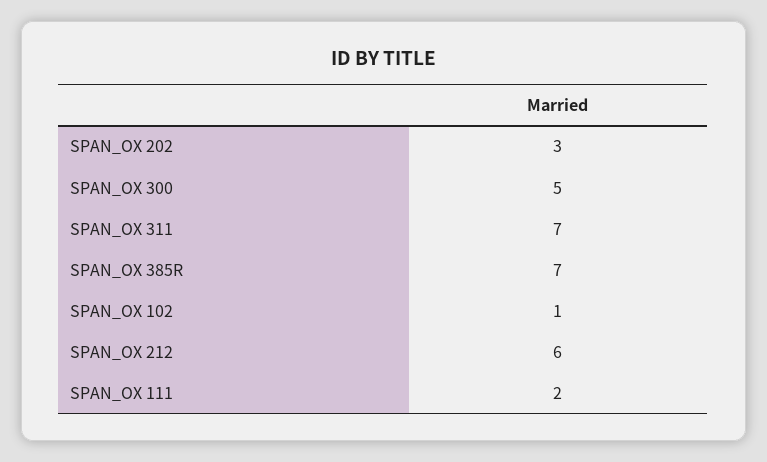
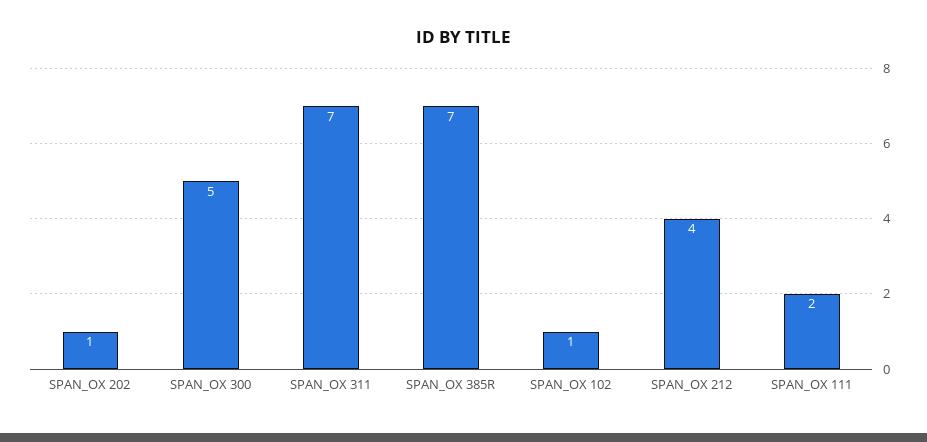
  {
-   "SPAN_OX 202": 3,
+   "SPAN_OX 202": 1,
    "SPAN_OX 300": 5,
    "SPAN_OX 311": 7,
    "SPAN_OX 385R": 7,
    "SPAN_OX 102": 1,
-   "SPAN_OX 212": 6,
+   "SPAN_OX 212": 4,
    "SPAN_OX 111": 2
  }

